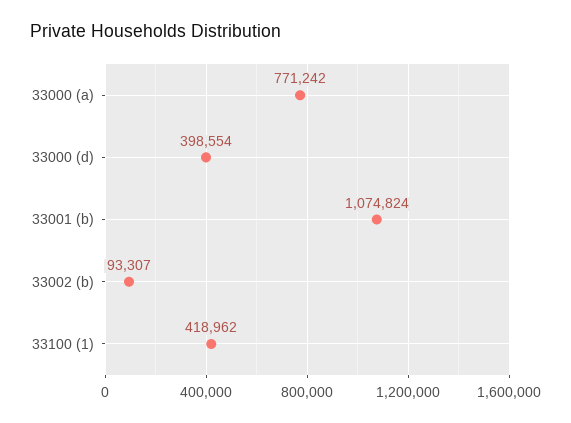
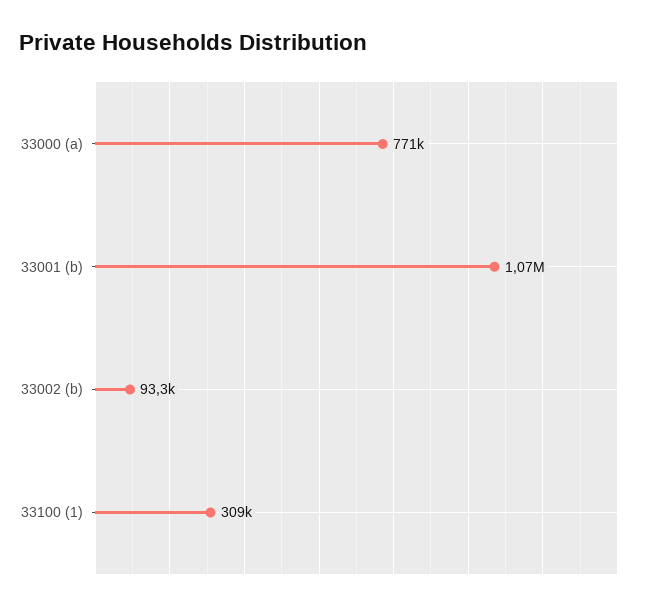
  {
    "33000 (a)": 771242,
-   "33000 (d)": 398554,
    "33001 (b)": 1074824,
    "33002 (b)": 93307,
-   "33100 (1)": 418962
+   "33100 (1)": 309000
  }

